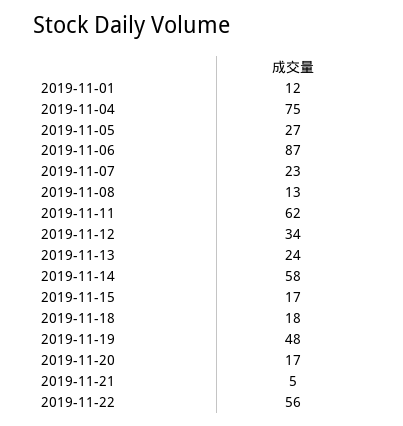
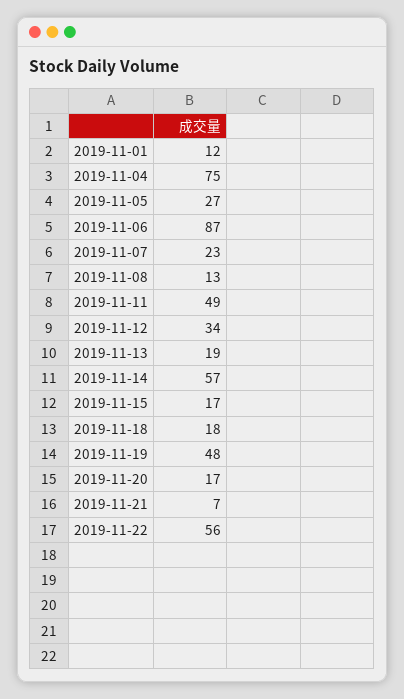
  {
    "2019-11-01": 12,
    "2019-11-04": 75,
    "2019-11-05": 27,
    "2019-11-06": 87,
    "2019-11-07": 23,
    "2019-11-08": 13,
-   "2019-11-11": 62,
+   "2019-11-11": 49,
    "2019-11-12": 34,
-   "2019-11-13": 24,
+   "2019-11-13": 19,
-   "2019-11-14": 58,
+   "2019-11-14": 57,
    "2019-11-15": 17,
    "2019-11-18": 18,
    "2019-11-19": 48,
    "2019-11-20": 17,
-   "2019-11-21": 5,
+   "2019-11-21": 7,
    "2019-11-22": 56
  }

